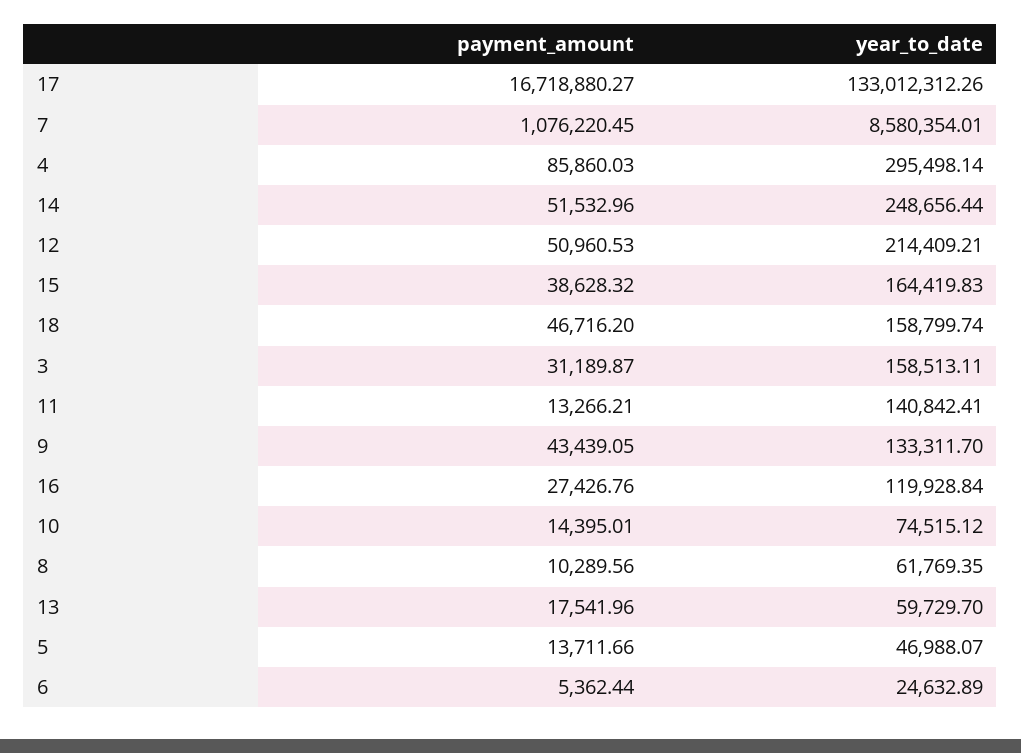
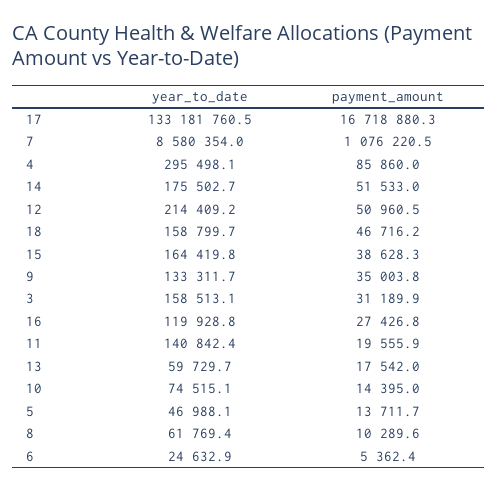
  {
    "payment_amount": {
      "17": 16718880.27,
      "7": 1076220.45,
      "4": 85860.03,
      "14": 51532.96,
      "12": 50960.53,
      "15": 38628.32,
      "18": 46716.2,
      "3": 31189.87,
-     "11": 13266.21,
+     "11": 19555.9,
-     "9": 43439.05,
+     "9": 35003.8,
      "16": 27426.76,
      "10": 14395.01,
      "8": 10289.56,
      "13": 17541.96,
      "5": 13711.66,
      "6": 5362.44
    },
    "year_to_date": {
-     "17": 133012312.26,
+     "17": 133181760.5,
      "7": 8580354.01,
      "4": 295498.14,
-     "14": 248656.44,
+     "14": 175502.7,
      "12": 214409.21,
      "15": 164419.83,
      "18": 158799.74,
      "3": 158513.11,
      "11": 140842.41,
      "9": 133311.7,
      "16": 119928.84,
      "10": 74515.12,
      "8": 61769.35,
      "13": 59729.7,
      "5": 46988.07,
      "6": 24632.89
    }
  }

